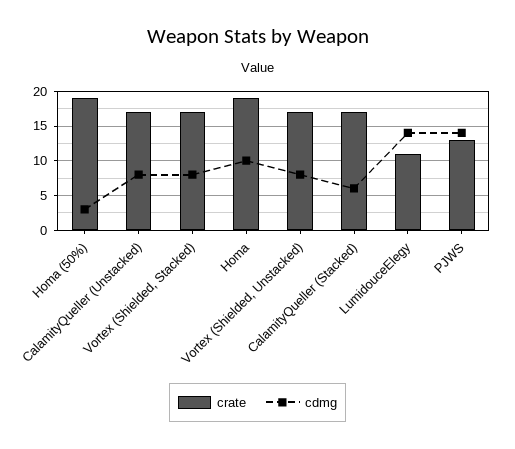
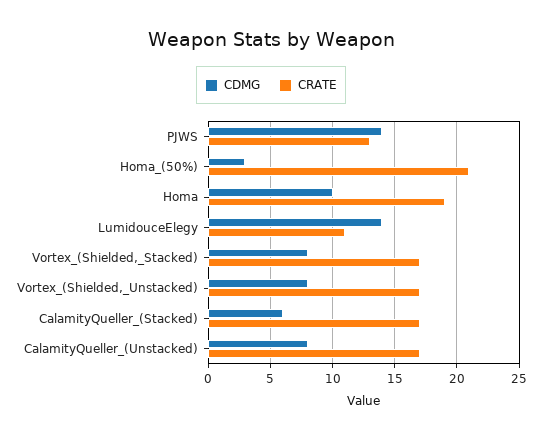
  {
    "crate": {
-     "Homa (50%)": 19,
+     "Homa (50%)": 21,
      "CalamityQueller (Unstacked)": 17,
      "Vortex (Shielded, Stacked)": 17,
      "Homa": 19,
      "Vortex (Shielded, Unstacked)": 17,
      "CalamityQueller (Stacked)": 17,
      "LumidouceElegy": 11,
      "PJWS": 13
    },
    "cdmg": {
      "Homa (50%)": 3,
      "CalamityQueller (Unstacked)": 8,
      "Vortex (Shielded, Stacked)": 8,
      "Homa": 10,
      "Vortex (Shielded, Unstacked)": 8,
      "CalamityQueller (Stacked)": 6,
      "LumidouceElegy": 14,
      "PJWS": 14
    }
  }

